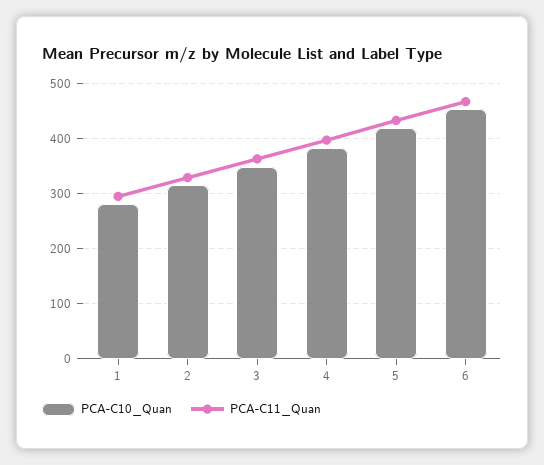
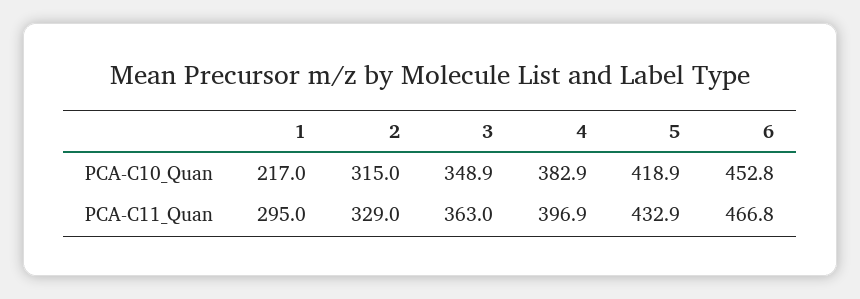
  {
    "PCA-C10_Quan": {
-     "1": 280,
+     "1": 217,
      "2": 315,
      "3": 348.9,
      "4": 382.9,
      "5": 418.9,
      "6": 452.8
    },
    "PCA-C11_Quan": {
      "1": 295,
      "2": 329,
      "3": 363,
      "4": 396.9,
      "5": 432.9,
      "6": 466.8
    }
  }

